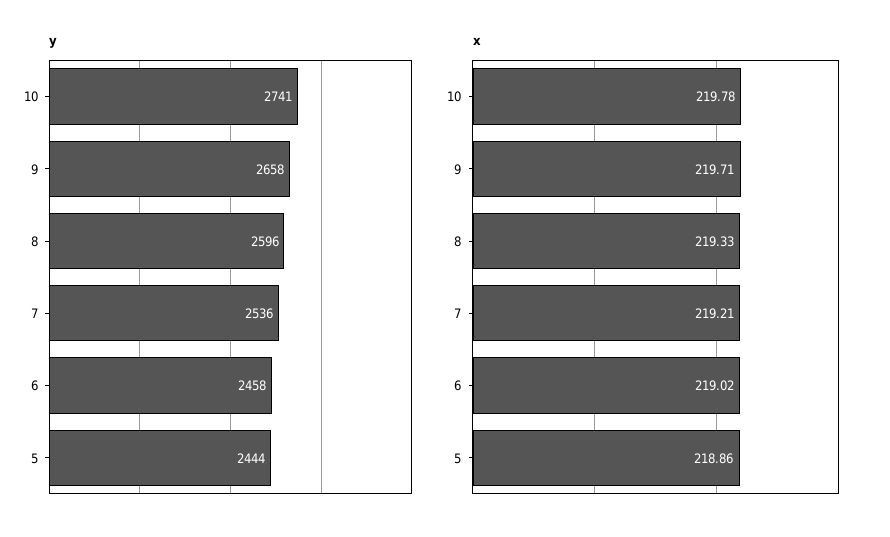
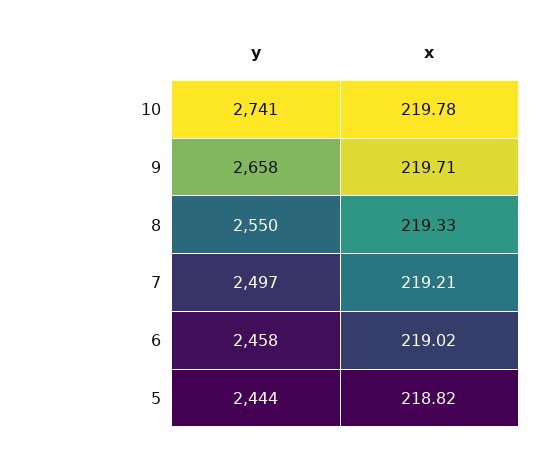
  {
    "y": {
      "10": 2741,
      "9": 2658,
-     "8": 2596,
+     "8": 2550,
-     "7": 2536,
+     "7": 2497,
      "6": 2458,
      "5": 2444
    },
    "x": {
      "10": 219.78,
      "9": 219.71,
      "8": 219.33,
      "7": 219.21,
      "6": 219.02,
-     "5": 218.86
+     "5": 218.82
    }
  }

